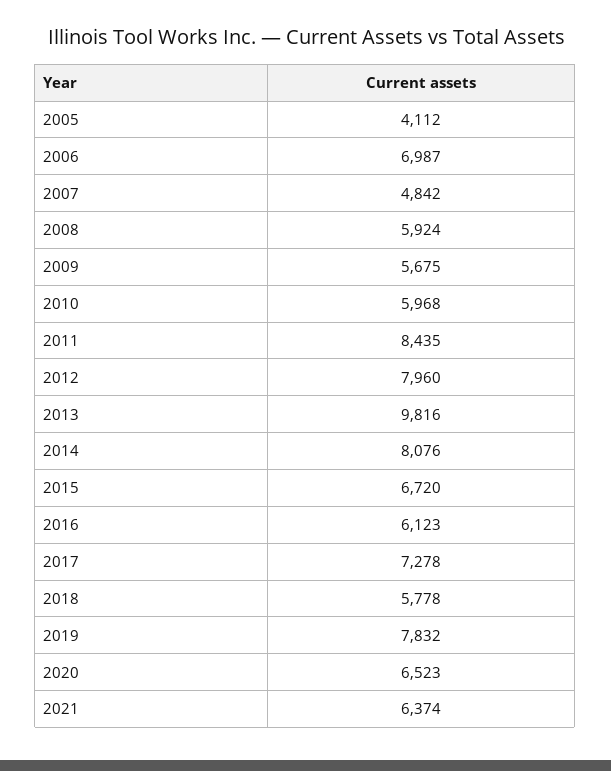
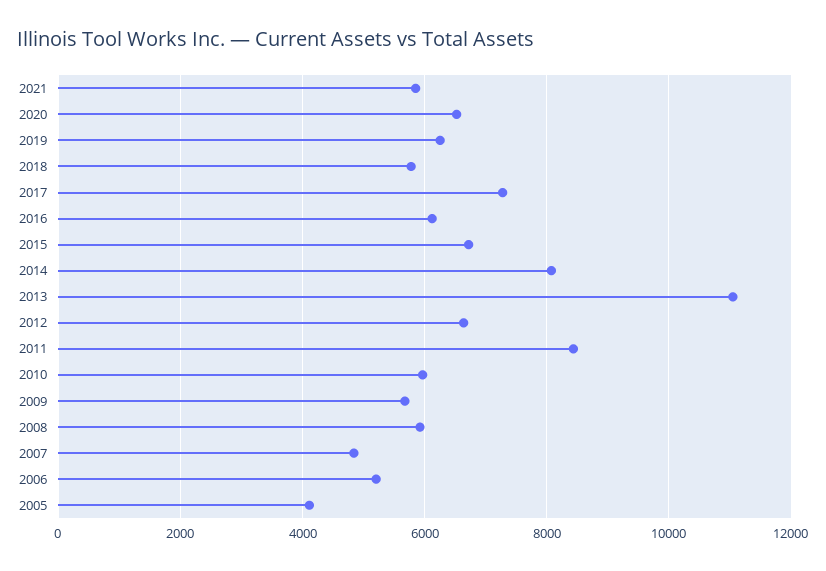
  {
    "2005": 4112,
-   "2006": 6987,
+   "2006": 5200,
    "2007": 4842,
    "2008": 5924,
    "2009": 5675,
    "2010": 5968,
    "2011": 8435,
-   "2012": 7960,
+   "2012": 6600,
-   "2013": 9816,
+   "2013": 11000,
    "2014": 8076,
    "2015": 6720,
    "2016": 6123,
    "2017": 7278,
    "2018": 5778,
-   "2019": 7832,
+   "2019": 6200,
    "2020": 6523,
-   "2021": 6374
+   "2021": 5800
  }

